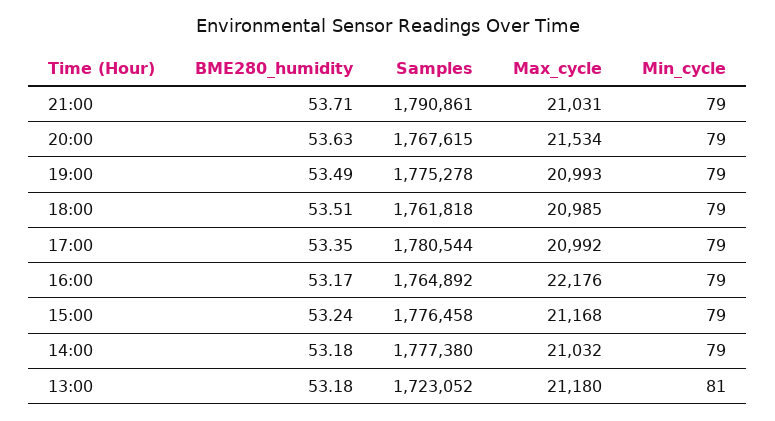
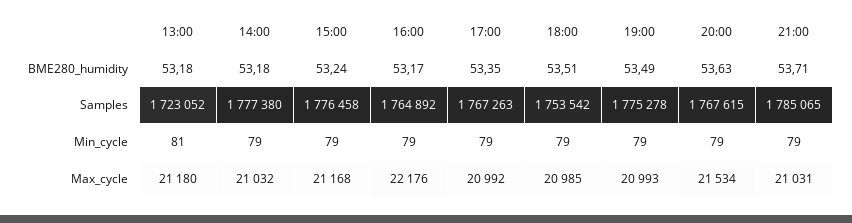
  {
    "BME280_humidity": {
      "21:00": 53.71,
      "20:00": 53.63,
      "19:00": 53.49,
      "18:00": 53.51,
      "17:00": 53.35,
      "16:00": 53.17,
      "15:00": 53.24,
      "14:00": 53.18,
      "13:00": 53.18
    },
    "Samples": {
-     "21:00": 1790861,
+     "21:00": 1785065,
      "20:00": 1767615,
      "19:00": 1775278,
-     "18:00": 1761818,
+     "18:00": 1753542,
-     "17:00": 1780544,
+     "17:00": 1767263,
      "16:00": 1764892,
      "15:00": 1776458,
      "14:00": 1777380,
      "13:00": 1723052
    },
    "Max_cycle": {
      "21:00": 21031,
      "20:00": 21534,
      "19:00": 20993,
      "18:00": 20985,
      "17:00": 20992,
      "16:00": 22176,
      "15:00": 21168,
      "14:00": 21032,
      "13:00": 21180
    },
    "Min_cycle": {
      "21:00": 79,
      "20:00": 79,
      "19:00": 79,
      "18:00": 79,
      "17:00": 79,
      "16:00": 79,
      "15:00": 79,
      "14:00": 79,
      "13:00": 81
    }
  }

